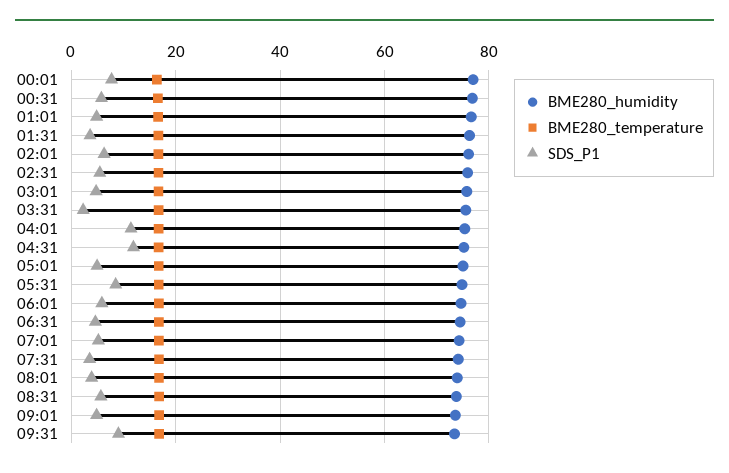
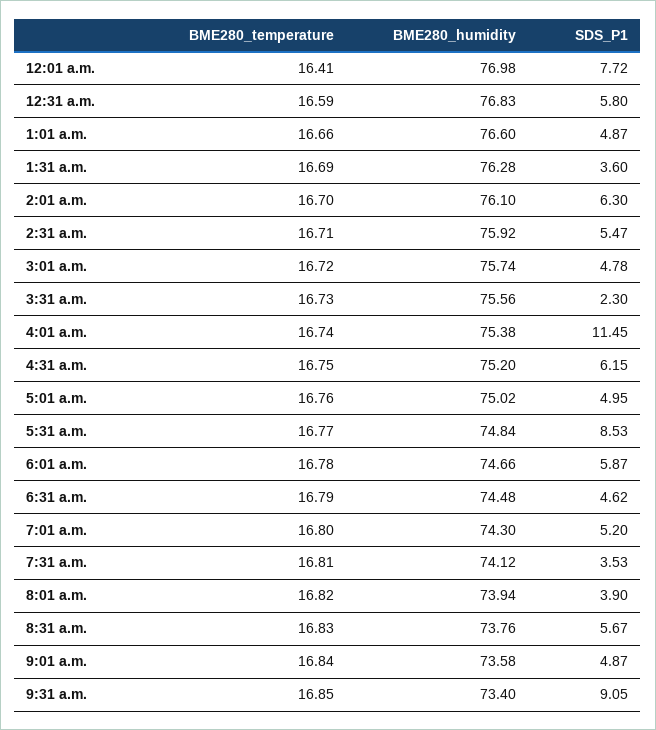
  {
    "BME280_humidity": {
      "00:01": 76.98,
      "00:31": 76.83,
      "01:01": 76.6,
      "01:31": 76.28,
      "02:01": 76.1,
      "02:31": 75.92,
      "03:01": 75.74,
      "03:31": 75.56,
      "04:01": 75.38,
      "04:31": 75.2,
      "05:01": 75.02,
      "05:31": 74.84,
      "06:01": 74.66,
      "06:31": 74.48,
      "07:01": 74.3,
      "07:31": 74.12,
      "08:01": 73.94,
      "08:31": 73.76,
      "09:01": 73.58,
      "09:31": 73.4
    },
    "BME280_temperature": {
      "00:01": 16.41,
      "00:31": 16.59,
      "01:01": 16.66,
      "01:31": 16.69,
      "02:01": 16.7,
      "02:31": 16.71,
      "03:01": 16.72,
      "03:31": 16.73,
      "04:01": 16.74,
      "04:31": 16.75,
      "05:01": 16.76,
      "05:31": 16.77,
      "06:01": 16.78,
      "06:31": 16.79,
      "07:01": 16.8,
      "07:31": 16.81,
      "08:01": 16.82,
      "08:31": 16.83,
      "09:01": 16.84,
      "09:31": 16.85
    },
    "SDS_P1": {
      "00:01": 7.72,
      "00:31": 5.8,
      "01:01": 4.87,
      "01:31": 3.6,
      "02:01": 6.3,
      "02:31": 5.47,
      "03:01": 4.78,
      "03:31": 2.3,
      "04:01": 11.45,
-     "04:31": 12,
+     "04:31": 6.15,
      "05:01": 4.95,
      "05:31": 8.53,
      "06:01": 5.87,
      "06:31": 4.62,
      "07:01": 5.2,
      "07:31": 3.53,
      "08:01": 3.9,
      "08:31": 5.67,
      "09:01": 4.87,
      "09:31": 9.05
    }
  }

